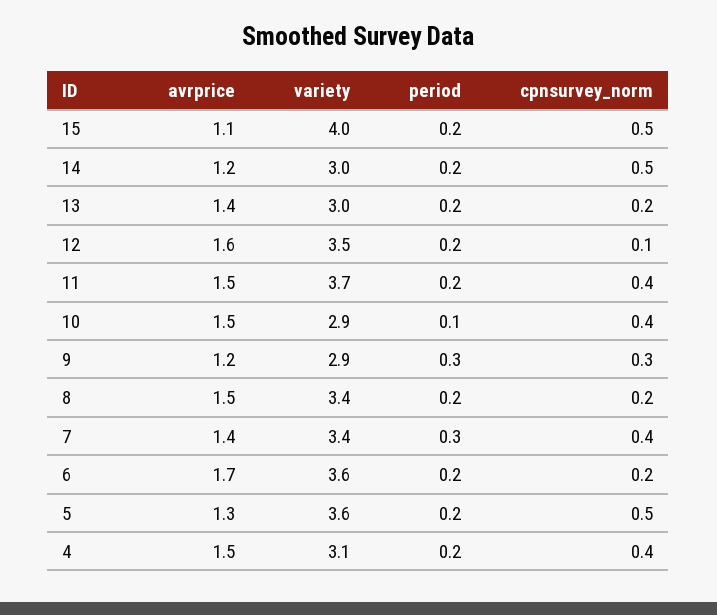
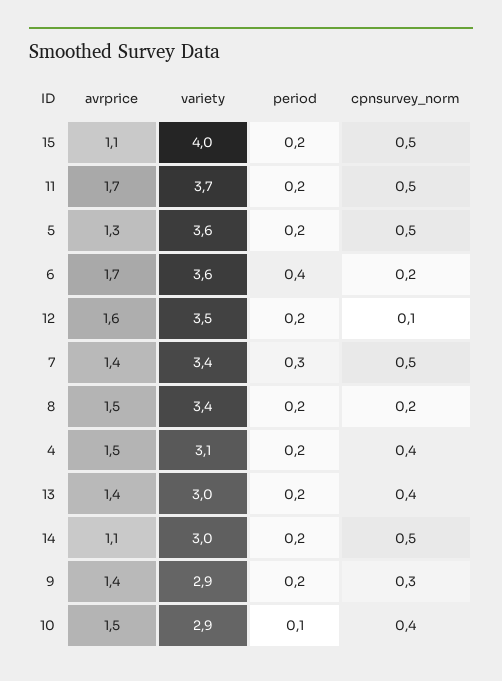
  {
    "avrprice": {
      "15": 1.1,
-     "14": 1.2,
+     "14": 1.1,
      "13": 1.4,
      "12": 1.6,
-     "11": 1.5,
+     "11": 1.7,
      "10": 1.5,
-     "9": 1.2,
+     "9": 1.4,
      "8": 1.5,
      "7": 1.4,
      "6": 1.7,
      "5": 1.3,
      "4": 1.5
    },
    "variety": {
      "15": 4,
      "14": 3,
      "13": 3,
      "12": 3.5,
      "11": 3.7,
      "10": 2.9,
      "9": 2.9,
      "8": 3.4,
      "7": 3.4,
      "6": 3.6,
      "5": 3.6,
      "4": 3.1
    },
    "period": {
      "15": 0.2,
      "14": 0.2,
      "13": 0.2,
      "12": 0.2,
      "11": 0.2,
      "10": 0.1,
-     "9": 0.3,
+     "9": 0.2,
      "8": 0.2,
      "7": 0.3,
-     "6": 0.2,
+     "6": 0.4,
      "5": 0.2,
      "4": 0.2
    },
    "cpnsurvey_norm": {
      "15": 0.5,
      "14": 0.5,
-     "13": 0.2,
+     "13": 0.4,
      "12": 0.1,
-     "11": 0.4,
+     "11": 0.5,
      "10": 0.4,
      "9": 0.3,
      "8": 0.2,
-     "7": 0.4,
+     "7": 0.5,
      "6": 0.2,
      "5": 0.5,
      "4": 0.4
    }
  }

